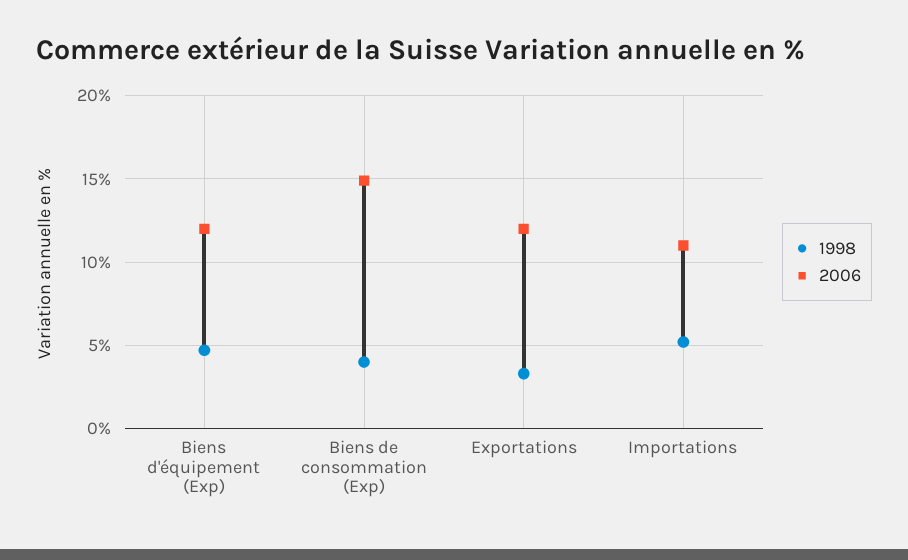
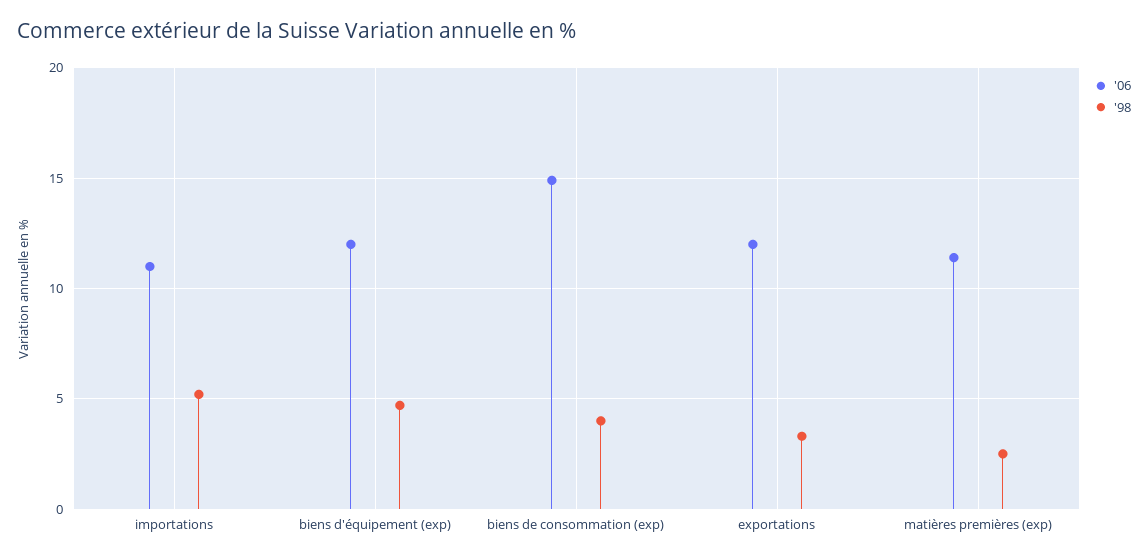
  {
    "1998": {
      "Biens d'équipement (Exp)": 4.5,
      "Biens de consommation (Exp)": 4,
      "Exportations": 3.5,
-     "Importations": 5
+     "Importations": 5,
+     "matières premières (exp)": 2.5
    },
    "2006": {
      "Biens d'équipement (Exp)": 12,
      "Biens de consommation (Exp)": 15,
      "Exportations": 12,
-     "Importations": 11
+     "Importations": 11,
+     "matières premières (exp)": 11.5
    }
  }

